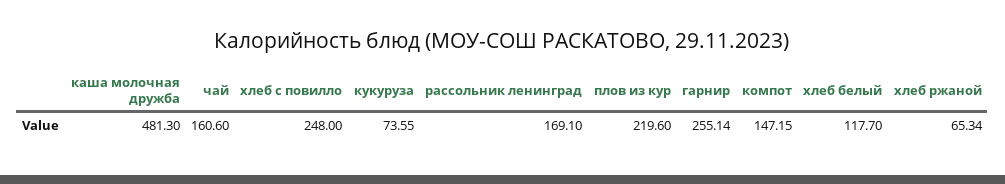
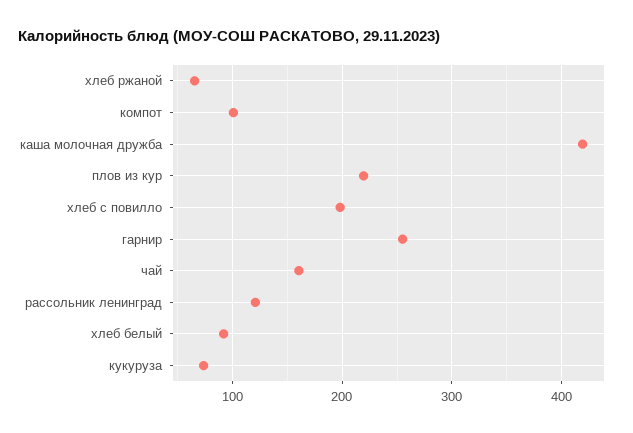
  {
-   "каша молочная дружба": 481.3,
+   "каша молочная дружба": 420,
    "чай": 160.6,
-   "хлеб с повилло": 248,
+   "хлеб с повилло": 200,
    "кукуруза": 73.55,
-   "рассольник ленинград": 169.1,
+   "рассольник ленинград": 120,
    "плов из кур": 219.6,
    "гарнир": 255.14,
-   "компот": 147.15,
+   "компот": 100,
-   "хлеб белый": 117.7,
+   "хлеб белый": 90,
    "хлеб ржаной": 65.34
  }

